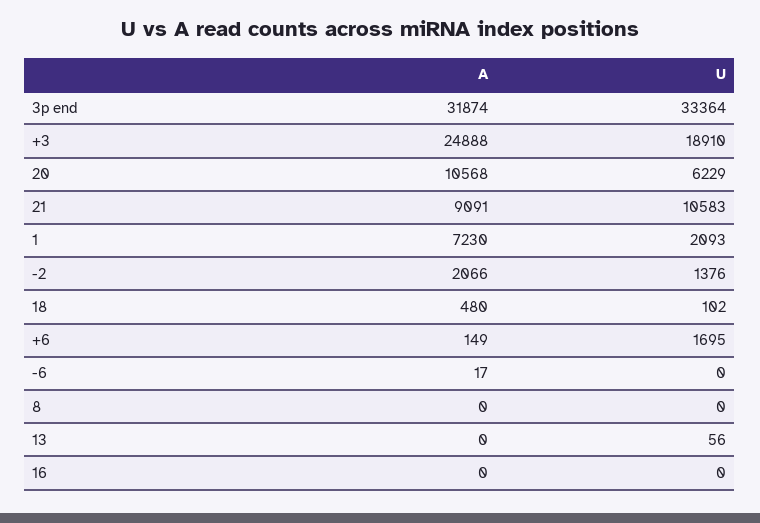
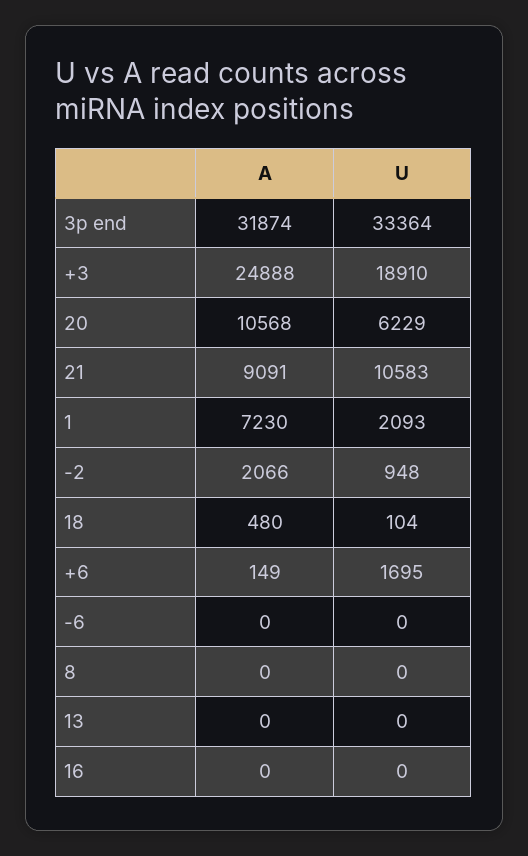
  {
    "A": {
      "3p end": 31874,
      "+3": 24888,
      "20": 10568,
      "21": 9091,
      "1": 7230,
      "-2": 2066,
      "18": 480,
      "+6": 149,
-     "-6": 17,
+     "-6": 0,
      "8": 0,
      "13": 0,
      "16": 0
    },
    "U": {
      "3p end": 33364,
      "+3": 18910,
      "20": 6229,
      "21": 10583,
      "1": 2093,
-     "-2": 1376,
+     "-2": 948,
-     "18": 102,
+     "18": 104,
      "+6": 1695,
      "-6": 0,
      "8": 0,
-     "13": 56,
+     "13": 0,
      "16": 0
    }
  }

